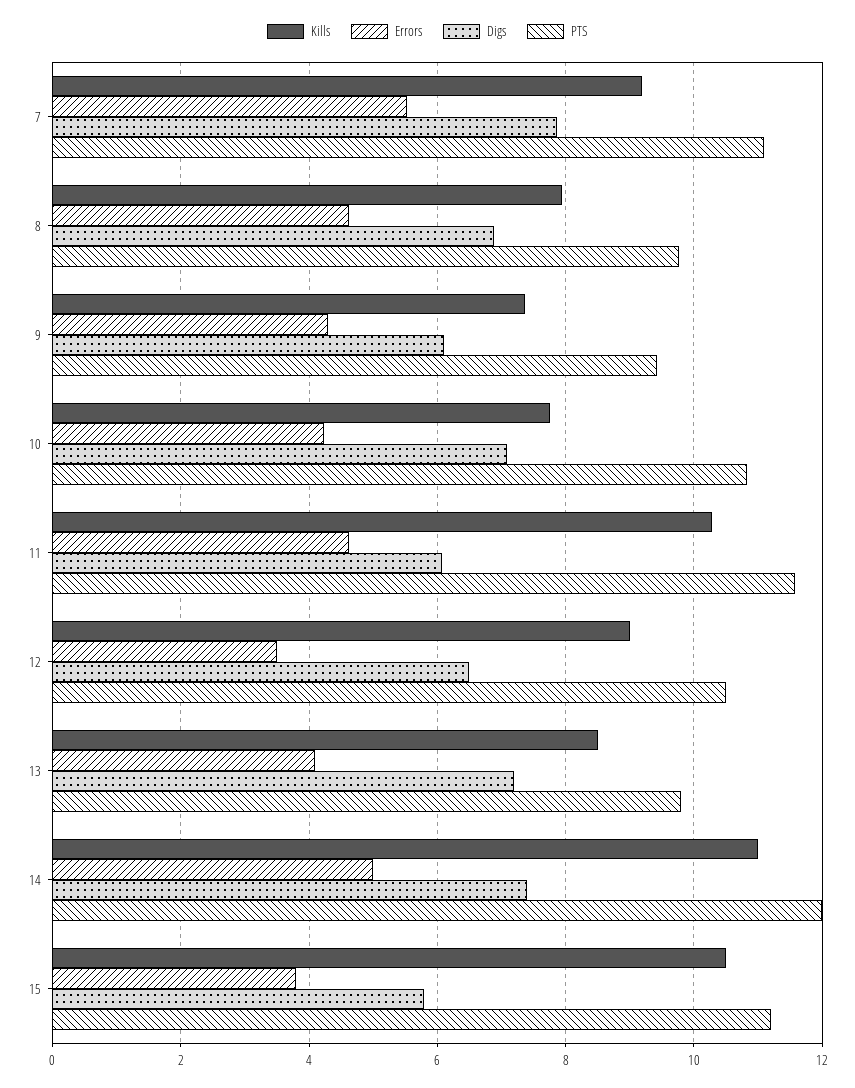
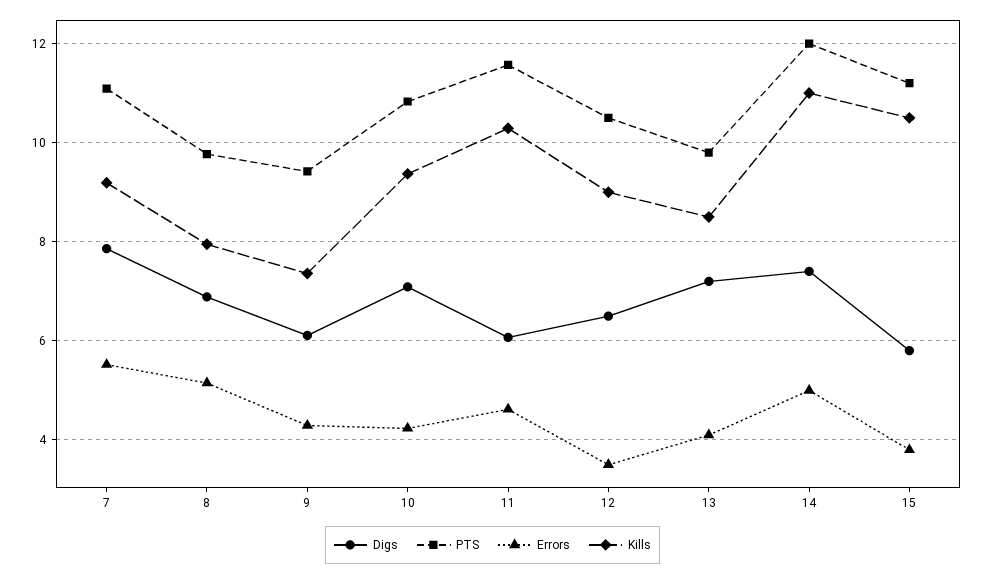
  {
    "Kills": {
      "7": 9.2,
      "8": 8,
      "9": 7.4,
-     "10": 7.8,
+     "10": 9.4,
      "11": 10.2,
      "12": 9,
      "13": 8.6,
      "14": 11,
      "15": 10.6
    },
    "Errors": {
      "7": 5.6,
-     "8": 4.6,
+     "8": 5.2,
      "9": 4.2,
      "10": 4.2,
      "11": 4.6,
      "12": 3.6,
      "13": 4.2,
      "14": 5,
      "15": 3.8
    },
    "Digs": {
      "7": 7.8,
      "8": 6.8,
      "9": 6.2,
      "10": 7,
      "11": 6,
      "12": 6.6,
      "13": 7.2,
      "14": 7.4,
      "15": 5.8
    },
    "PTS": {
      "7": 11,
      "8": 9.8,
      "9": 9.4,
      "10": 10.8,
      "11": 11.6,
      "12": 10.6,
      "13": 9.8,
      "14": 12,
      "15": 11.2
    }
  }

